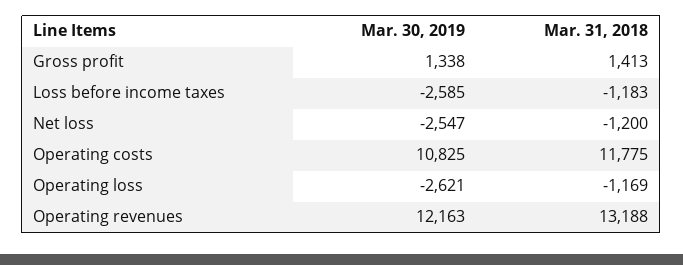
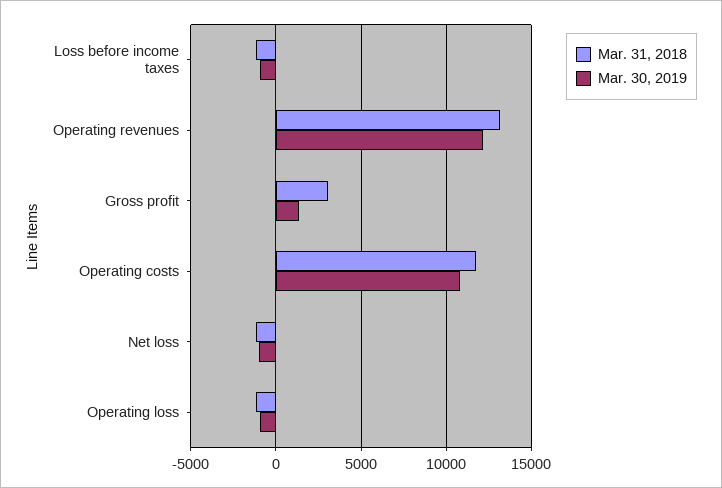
  {
    "Mar. 30, 2019": {
      "Gross profit": 1338,
-     "Loss before income taxes": -2585,
+     "Loss before income taxes": -1000,
-     "Net loss": -2547,
+     "Net loss": -1000,
      "Operating costs": 10825,
-     "Operating loss": -2621,
+     "Operating loss": -1000,
      "Operating revenues": 12163
    },
    "Mar. 31, 2018": {
-     "Gross profit": 1413,
+     "Gross profit": 3000,
      "Loss before income taxes": -1183,
      "Net loss": -1200,
      "Operating costs": 11775,
      "Operating loss": -1169,
      "Operating revenues": 13188
    }
  }

